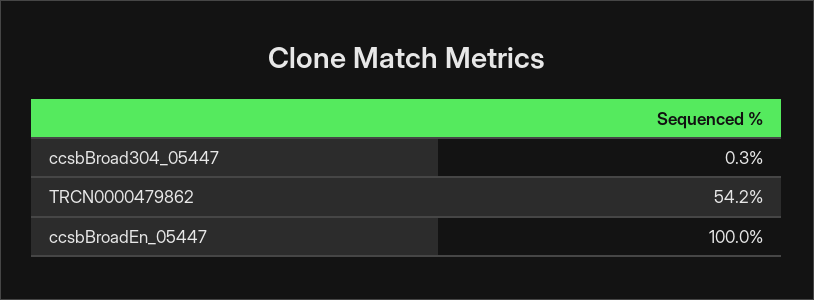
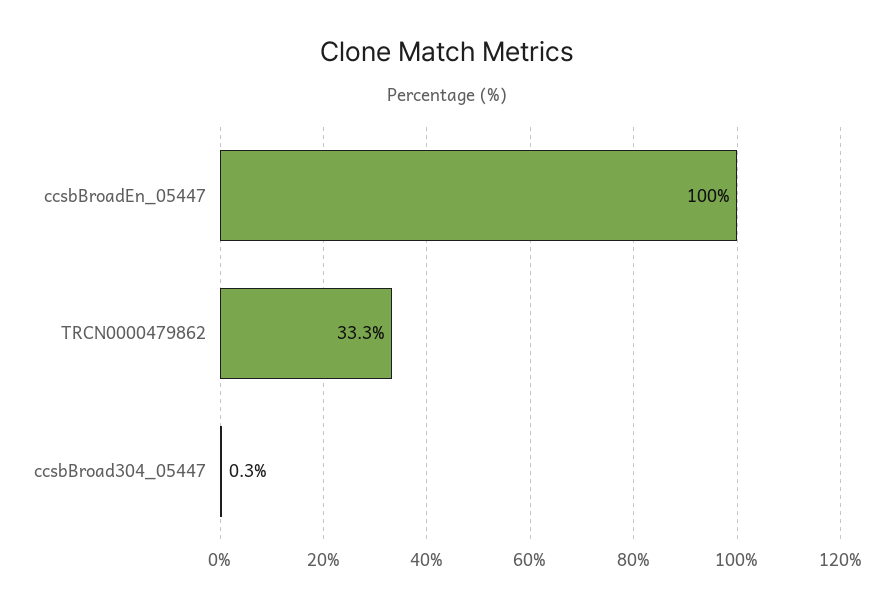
  {
    "ccsbBroad304_05447": 0.3,
-   "TRCN0000479862": 54.2,
+   "TRCN0000479862": 33.3,
    "ccsbBroadEn_05447": 100
  }

